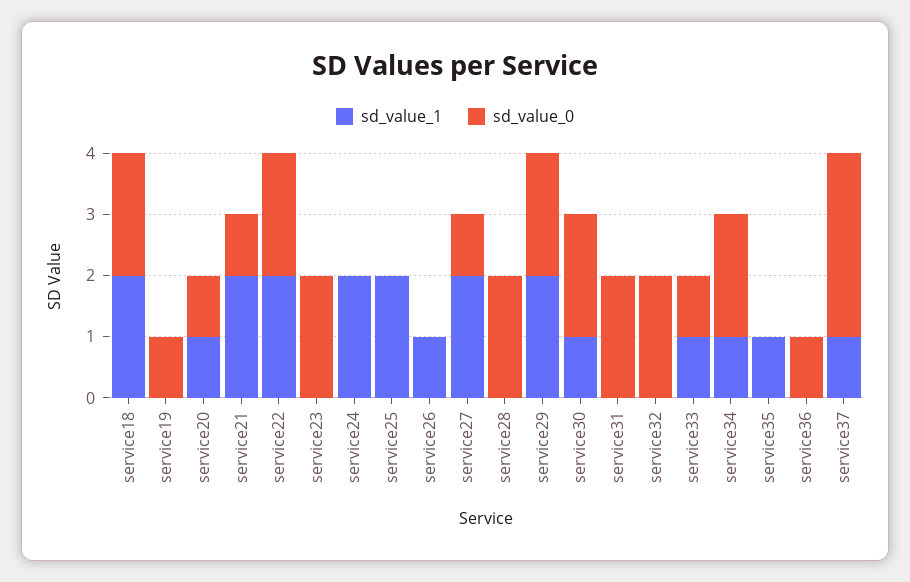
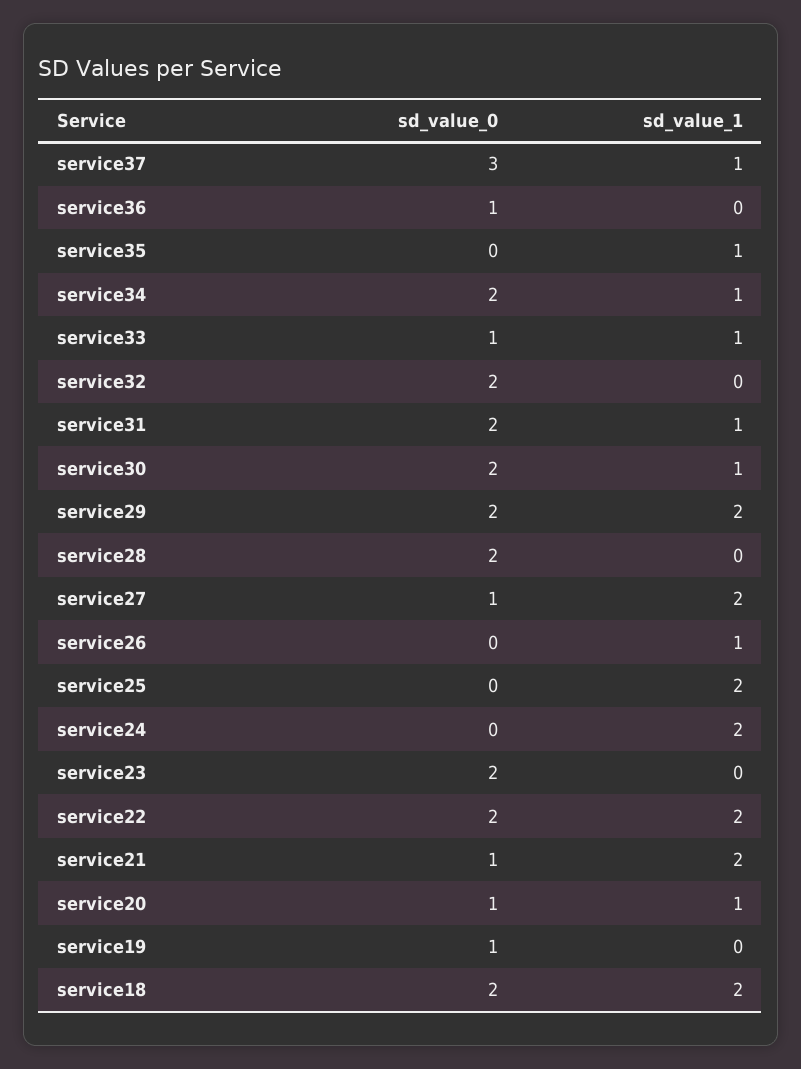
  {
    "sd_value_1": {
      "service18": 2,
      "service19": 0,
      "service20": 1,
      "service21": 2,
      "service22": 2,
      "service23": 0,
      "service24": 2,
      "service25": 2,
      "service26": 1,
      "service27": 2,
      "service28": 0,
      "service29": 2,
      "service30": 1,
-     "service31": 0,
+     "service31": 1,
      "service32": 0,
      "service33": 1,
      "service34": 1,
      "service35": 1,
      "service36": 0,
      "service37": 1
    },
    "sd_value_0": {
      "service18": 2,
      "service19": 1,
      "service20": 1,
      "service21": 1,
      "service22": 2,
      "service23": 2,
      "service24": 0,
      "service25": 0,
      "service26": 0,
      "service27": 1,
      "service28": 2,
      "service29": 2,
      "service30": 2,
      "service31": 2,
      "service32": 2,
      "service33": 1,
      "service34": 2,
      "service35": 0,
      "service36": 1,
      "service37": 3
    }
  }

